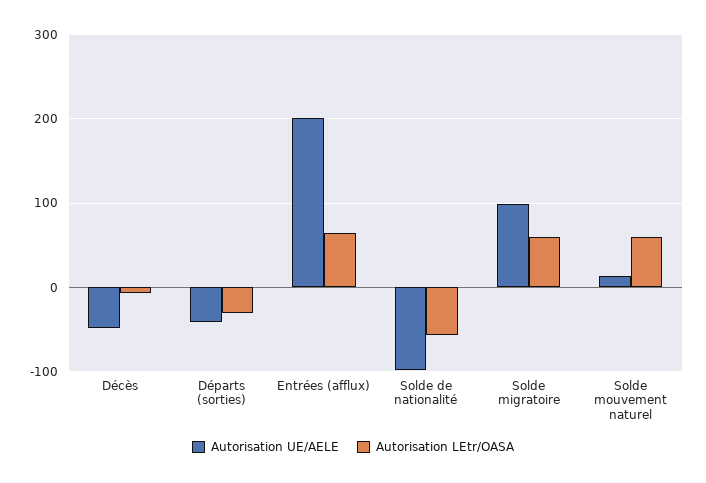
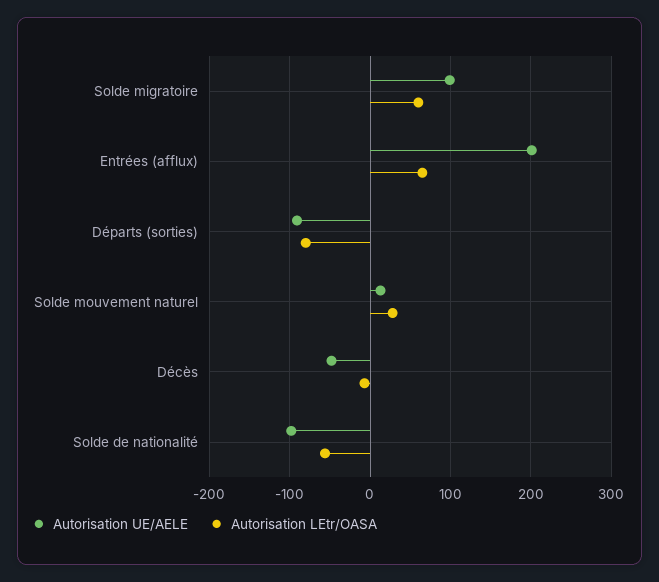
  {
    "Autorisation UE/AELE": {
      "Décès": -50,
-     "Départs (sorties)": -40,
+     "Départs (sorties)": -90,
      "Entrées (afflux)": 200,
      "Solde de nationalité": -100,
      "Solde migratoire": 100,
      "Solde mouvement naturel": 10
    },
    "Autorisation LEtr/OASA": {
      "Décès": -10,
-     "Départs (sorties)": -30,
+     "Départs (sorties)": -80,
      "Entrées (afflux)": 70,
      "Solde de nationalité": -60,
      "Solde migratoire": 60,
-     "Solde mouvement naturel": 60
+     "Solde mouvement naturel": 30
    }
  }

